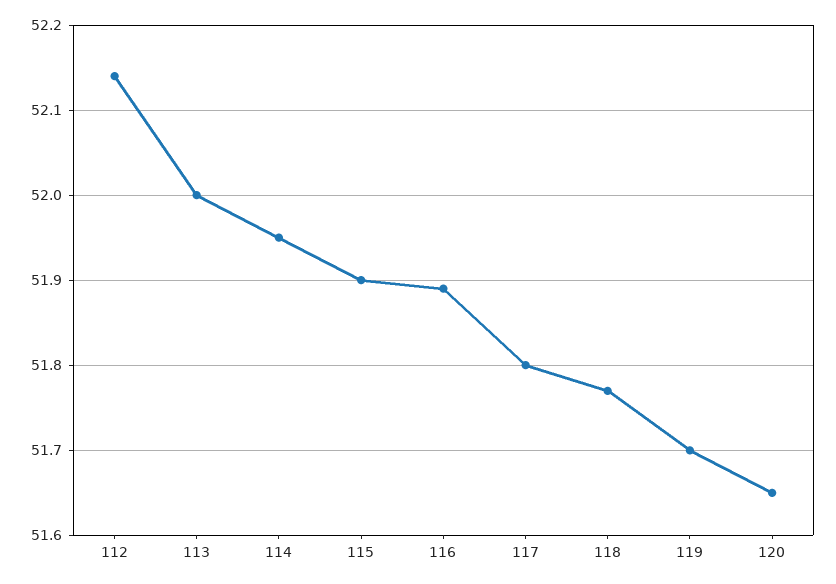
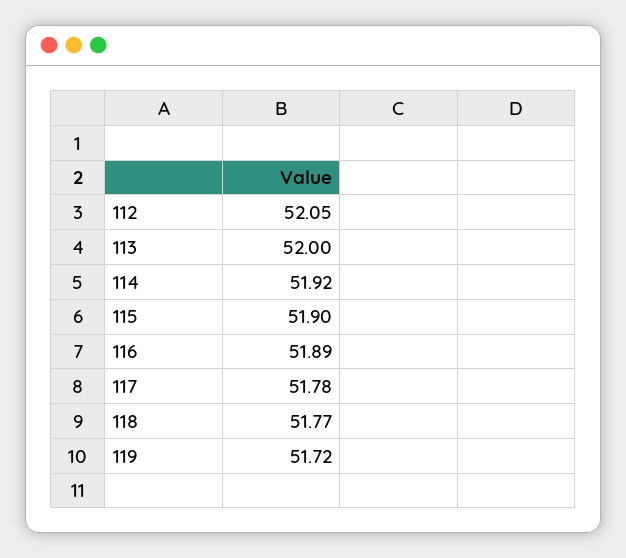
  {
-   "112": 52.14,
+   "112": 52.05,
    "113": 52,
-   "114": 51.95,
+   "114": 51.92,
    "115": 51.9,
    "116": 51.89,
-   "117": 51.8,
+   "117": 51.78,
    "118": 51.77,
-   "119": 51.7,
+   "119": 51.72
-   "120": 51.65
  }

